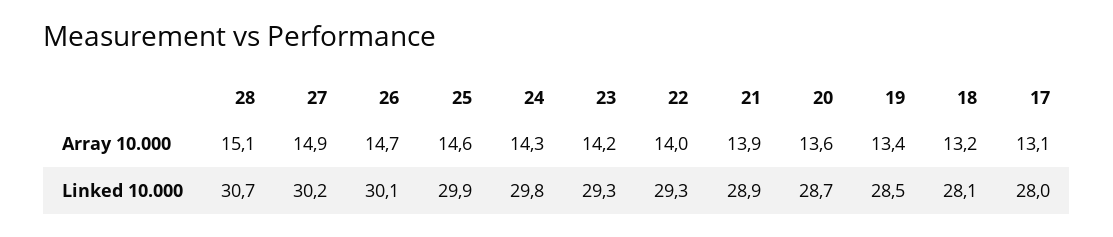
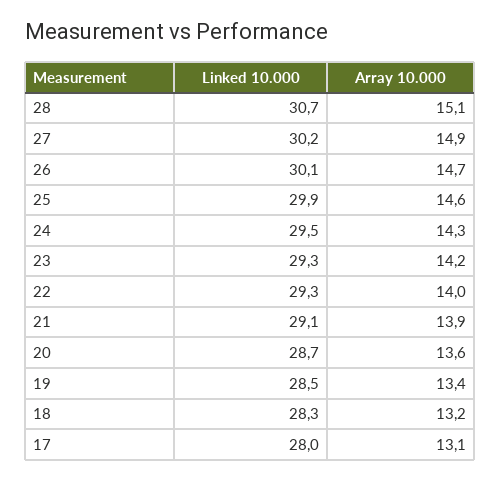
  {
    "28": {
      "Array 10.000": 15.1,
      "Linked 10.000": 30.7
    },
    "27": {
      "Array 10.000": 14.9,
      "Linked 10.000": 30.2
    },
    "26": {
      "Array 10.000": 14.7,
      "Linked 10.000": 30.1
    },
    "25": {
      "Array 10.000": 14.6,
      "Linked 10.000": 29.9
    },
    "24": {
      "Array 10.000": 14.3,
-     "Linked 10.000": 29.8
+     "Linked 10.000": 29.5
    },
    "23": {
      "Array 10.000": 14.2,
      "Linked 10.000": 29.3
    },
    "22": {
      "Array 10.000": 14,
      "Linked 10.000": 29.3
    },
    "21": {
      "Array 10.000": 13.9,
-     "Linked 10.000": 28.9
+     "Linked 10.000": 29.1
    },
    "20": {
      "Array 10.000": 13.6,
      "Linked 10.000": 28.7
    },
    "19": {
      "Array 10.000": 13.4,
      "Linked 10.000": 28.5
    },
    "18": {
      "Array 10.000": 13.2,
-     "Linked 10.000": 28.1
+     "Linked 10.000": 28.3
    },
    "17": {
      "Array 10.000": 13.1,
      "Linked 10.000": 28
    }
  }

